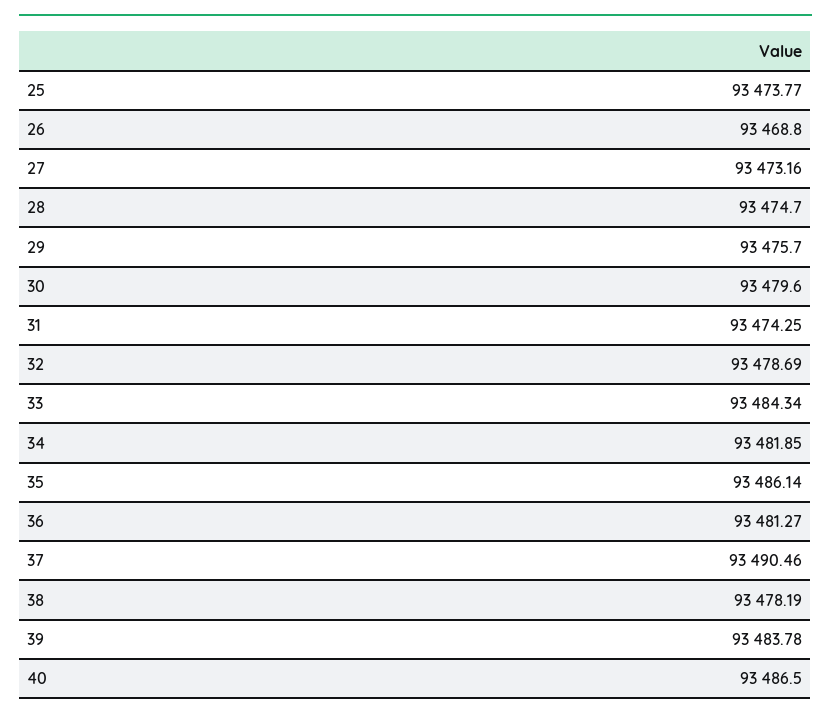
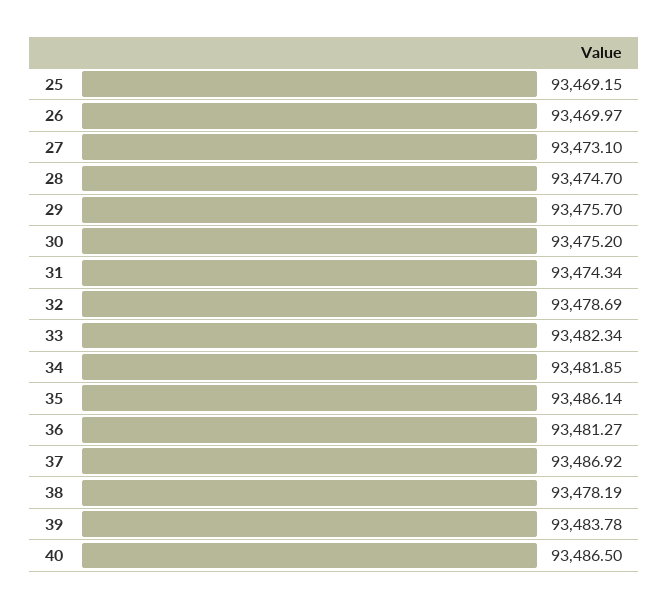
  {
-   "25": 93473.77,
+   "25": 93469.15,
-   "26": 93468.8,
+   "26": 93469.97,
-   "27": 93473.16,
+   "27": 93473.1,
    "28": 93474.7,
    "29": 93475.7,
-   "30": 93479.6,
+   "30": 93475.2,
-   "31": 93474.25,
+   "31": 93474.34,
    "32": 93478.69,
-   "33": 93484.34,
+   "33": 93482.34,
    "34": 93481.85,
    "35": 93486.14,
    "36": 93481.27,
-   "37": 93490.46,
+   "37": 93486.92,
    "38": 93478.19,
    "39": 93483.78,
    "40": 93486.5
  }

